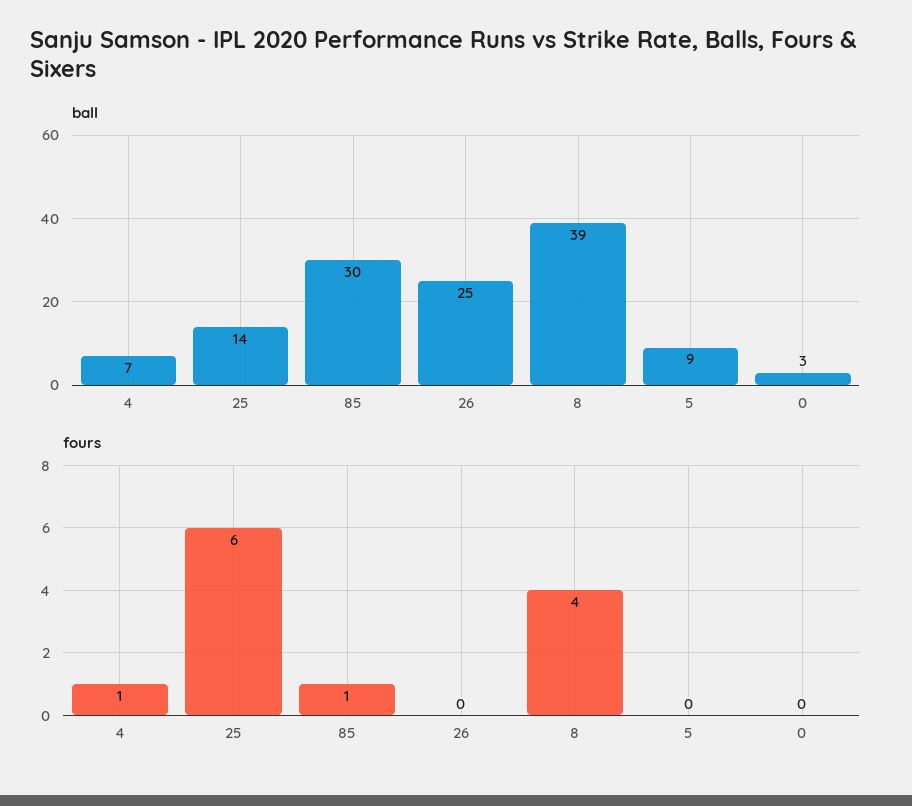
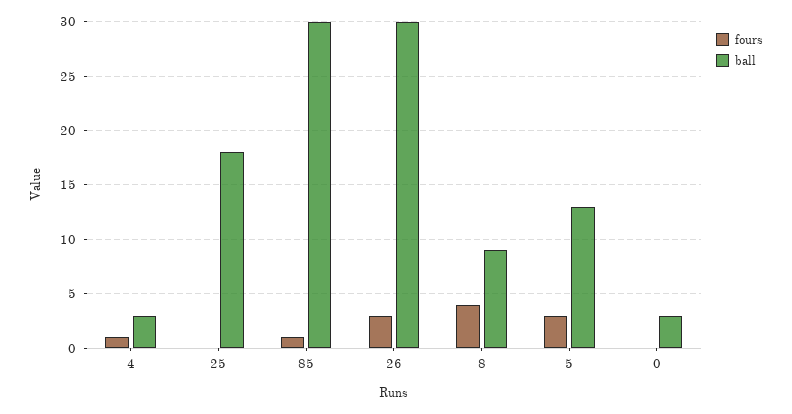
  {
    "ball": {
-     "4": 7,
+     "4": 3,
-     "25": 14,
+     "25": 18,
      "85": 30,
-     "26": 25,
+     "26": 30,
-     "8": 39,
+     "8": 9,
-     "5": 9,
+     "5": 13,
      "0": 3
    },
    "fours": {
      "4": 1,
-     "25": 6,
+     "25": 0,
      "85": 1,
-     "26": 0,
+     "26": 3,
      "8": 4,
-     "5": 0,
+     "5": 3,
      "0": 0
    }
  }

